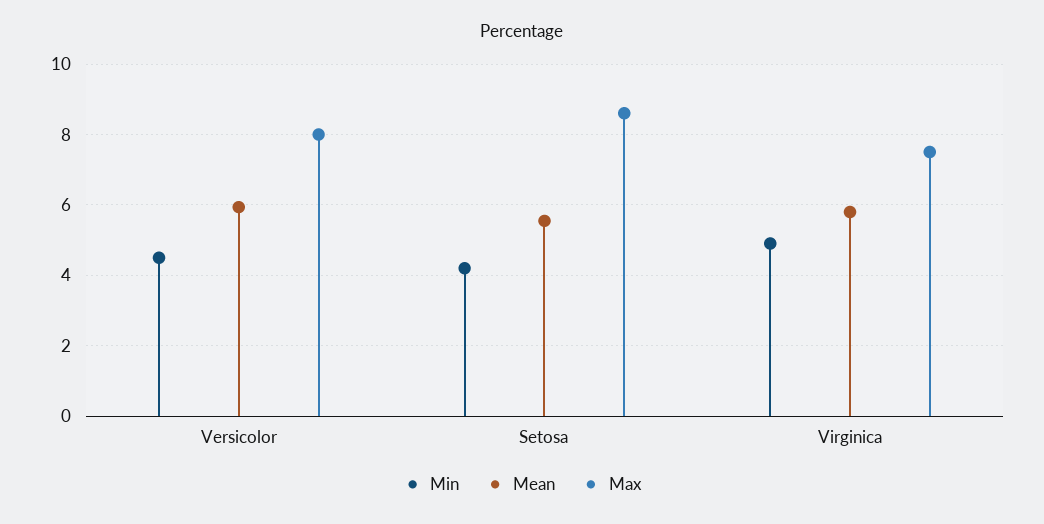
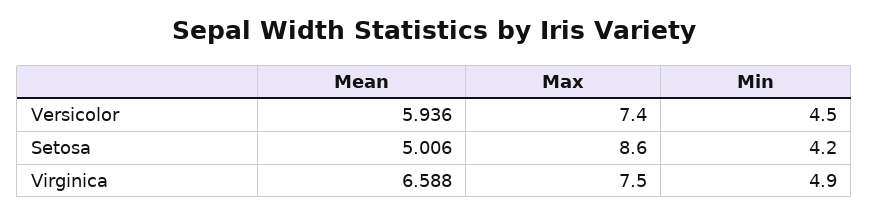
  {
    "Min": {
      "Versicolor": 4.5,
      "Setosa": 4.2,
      "Virginica": 4.9
    },
    "Mean": {
      "Versicolor": 5.936,
-     "Setosa": 5.6,
+     "Setosa": 5.006,
-     "Virginica": 5.8
+     "Virginica": 6.588
    },
    "Max": {
-     "Versicolor": 8,
+     "Versicolor": 7.4,
      "Setosa": 8.6,
      "Virginica": 7.5
    }
  }

